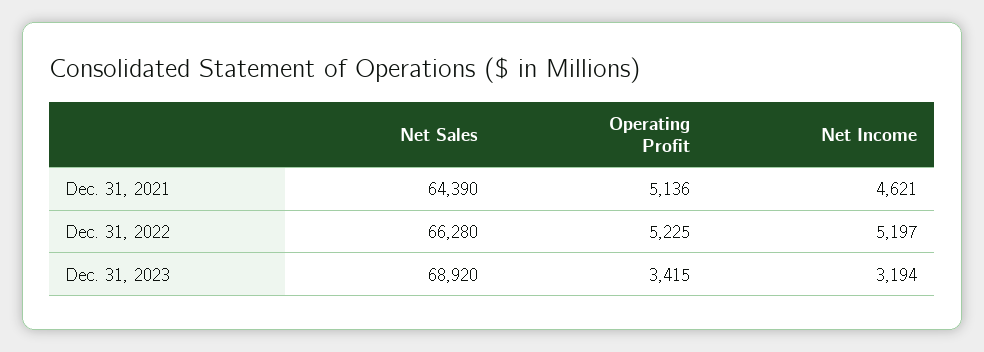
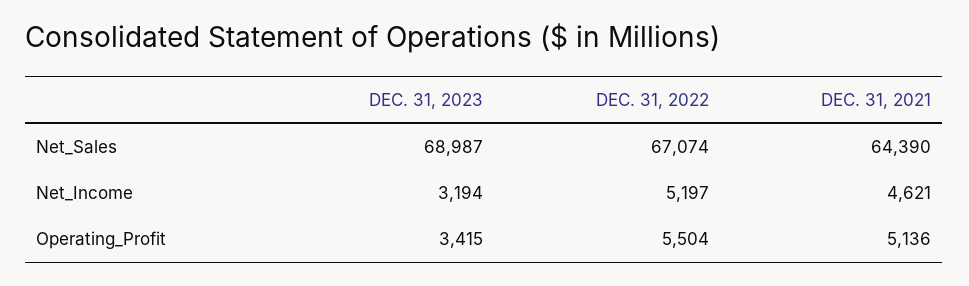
  {
    "Net Sales": {
      "Dec. 31, 2021": 64390,
-     "Dec. 31, 2022": 66280,
+     "Dec. 31, 2022": 67074,
-     "Dec. 31, 2023": 68920
+     "Dec. 31, 2023": 68987
    },
    "Operating Profit": {
      "Dec. 31, 2021": 5136,
-     "Dec. 31, 2022": 5225,
+     "Dec. 31, 2022": 5504,
      "Dec. 31, 2023": 3415
    },
    "Net Income": {
      "Dec. 31, 2021": 4621,
      "Dec. 31, 2022": 5197,
      "Dec. 31, 2023": 3194
    }
  }

